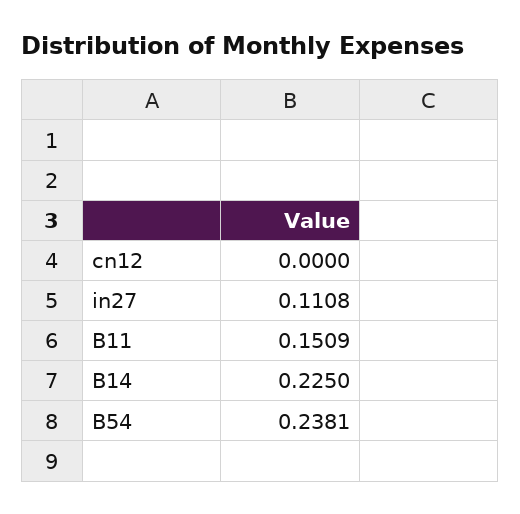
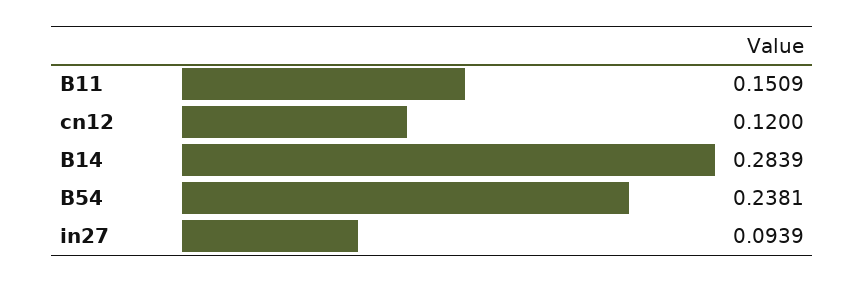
  {
-   "cn12": 0,
+   "cn12": 0.12,
-   "in27": 0.1108,
+   "in27": 0.0939,
    "B11": 0.1509,
-   "B14": 0.225,
+   "B14": 0.2839,
    "B54": 0.2381
  }

